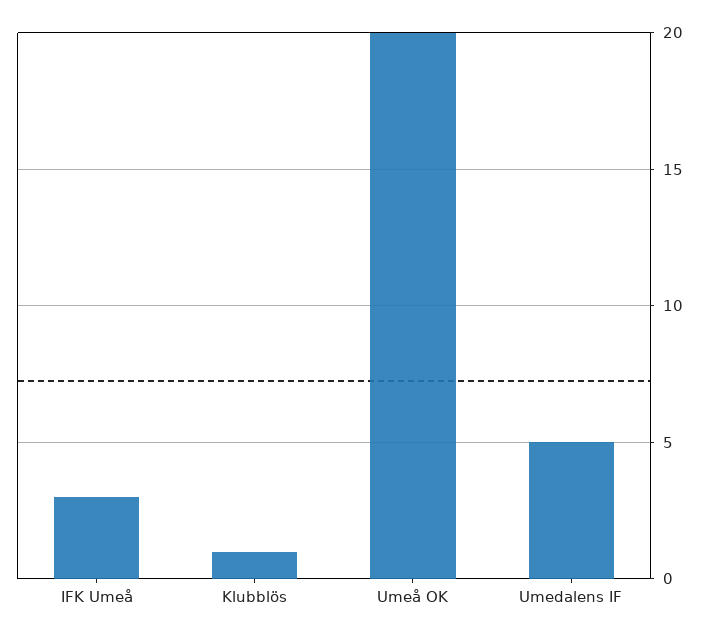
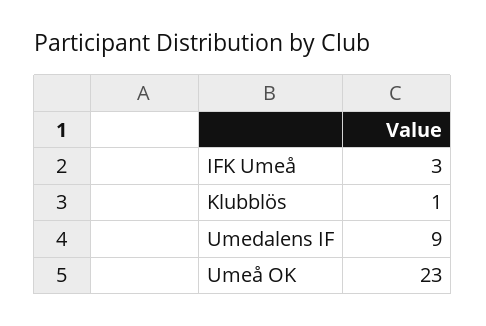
  {
    "IFK Umeå": 3,
    "Klubblös": 1,
-   "Umeå OK": 20,
+   "Umeå OK": 23,
-   "Umedalens IF": 5
+   "Umedalens IF": 9
  }

